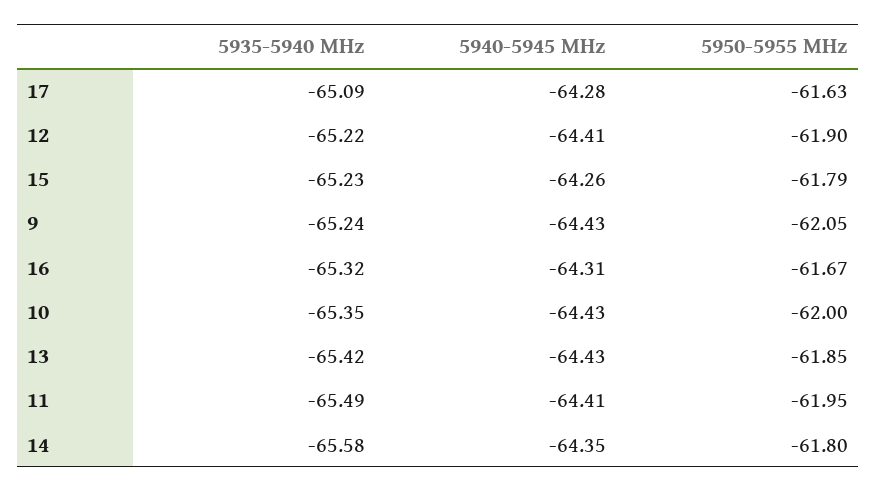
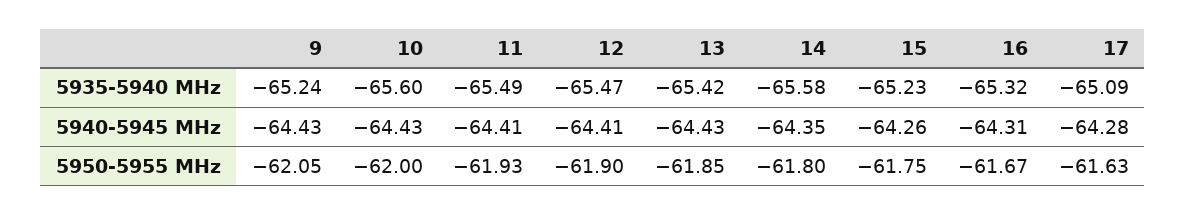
  {
    "5935-5940 MHz": {
      "17": -65.09,
-     "12": -65.22,
+     "12": -65.47,
      "15": -65.23,
      "9": -65.24,
      "16": -65.32,
-     "10": -65.35,
+     "10": -65.6,
      "13": -65.42,
      "11": -65.49,
      "14": -65.58
    },
    "5940-5945 MHz": {
      "17": -64.28,
      "12": -64.41,
      "15": -64.26,
      "9": -64.43,
      "16": -64.31,
      "10": -64.43,
      "13": -64.43,
      "11": -64.41,
      "14": -64.35
    },
    "5950-5955 MHz": {
      "17": -61.63,
      "12": -61.9,
-     "15": -61.79,
+     "15": -61.75,
      "9": -62.05,
      "16": -61.67,
      "10": -62,
      "13": -61.85,
-     "11": -61.95,
+     "11": -61.93,
      "14": -61.8
    }
  }

